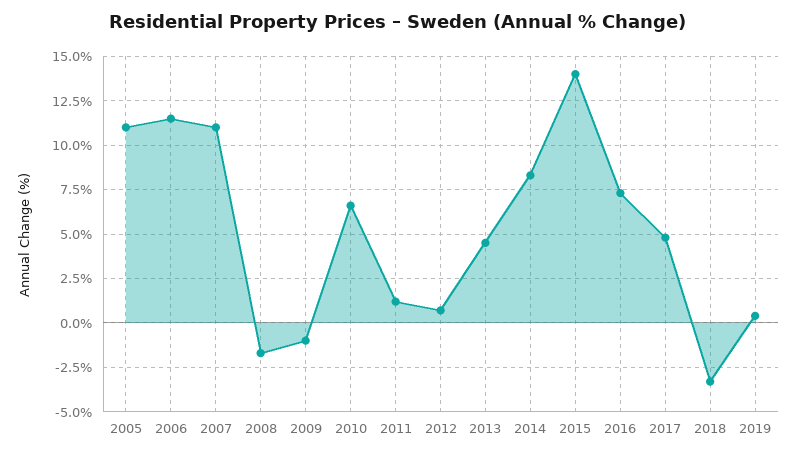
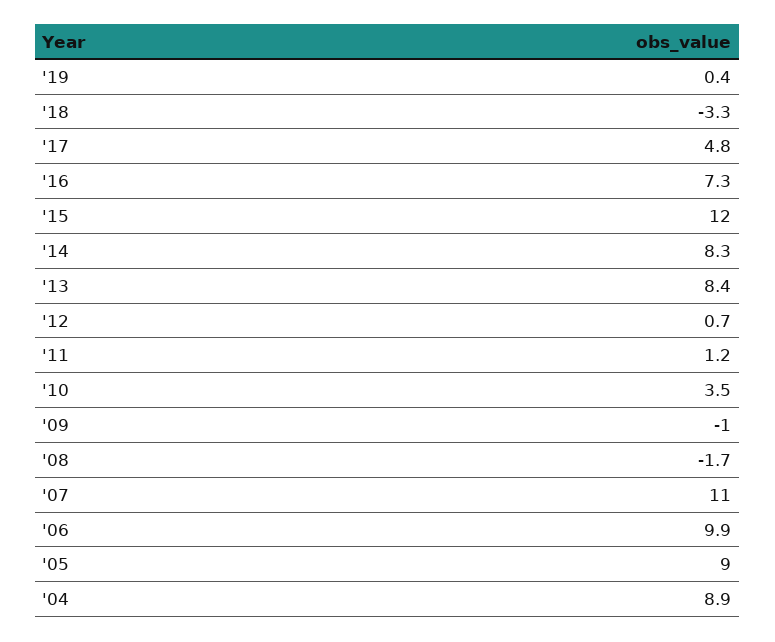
  {
-   "2005": 11,
+   "2005": 9,
-   "2006": 11.5,
+   "2006": 9.9,
    "2007": 11,
    "2008": -1.7,
    "2009": -1,
-   "2010": 6.5,
+   "2010": 3.5,
    "2011": 1.2,
    "2012": 0.7,
-   "2013": 4.5,
+   "2013": 8.4,
    "2014": 8.3,
-   "2015": 14,
+   "2015": 12,
    "2016": 7.3,
    "2017": 4.8,
    "2018": -3.3,
-   "2019": 0.4
+   "2019": 0.4,
+   "'04": 8.9
  }

